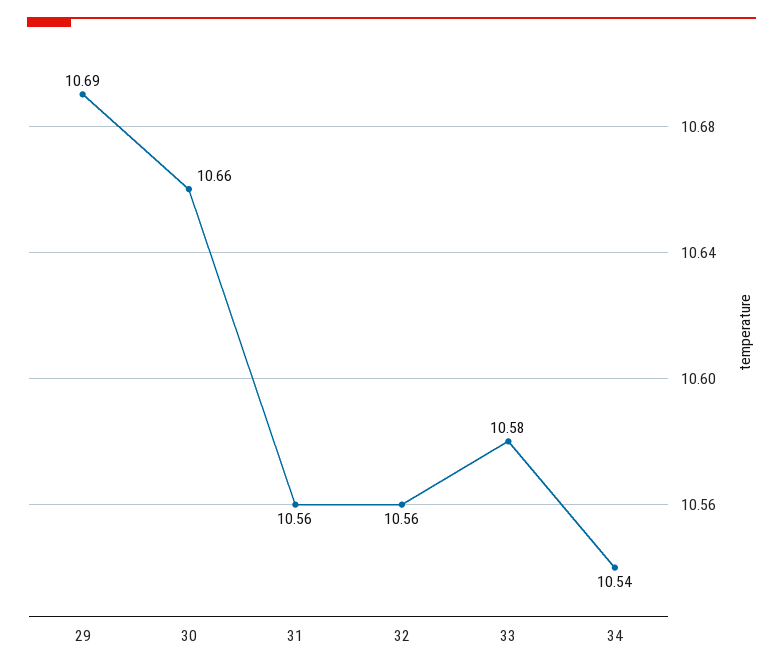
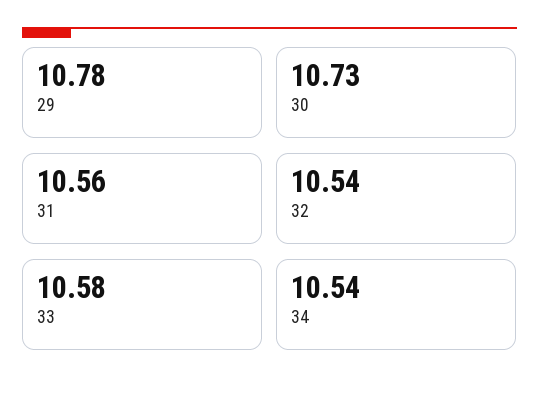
  {
-   "29": 10.69,
+   "29": 10.78,
-   "30": 10.66,
+   "30": 10.73,
    "31": 10.56,
-   "32": 10.56,
+   "32": 10.54,
    "33": 10.58,
    "34": 10.54
  }

